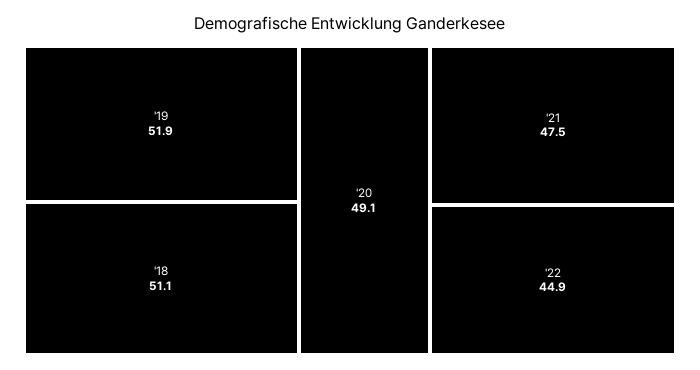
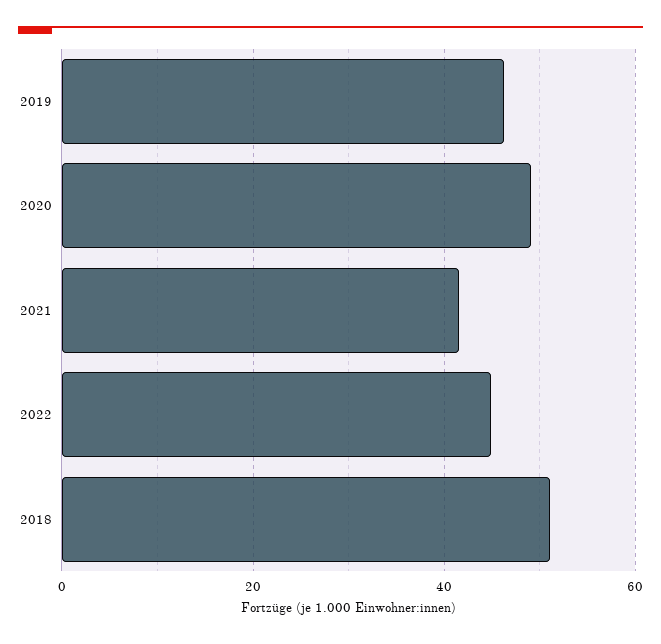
  {
-   "'19": 51.9,
+   "'19": 46,
    "'18": 51.1,
    "'20": 49.1,
-   "'21": 47.5,
+   "'21": 42,
    "'22": 44.9
  }

